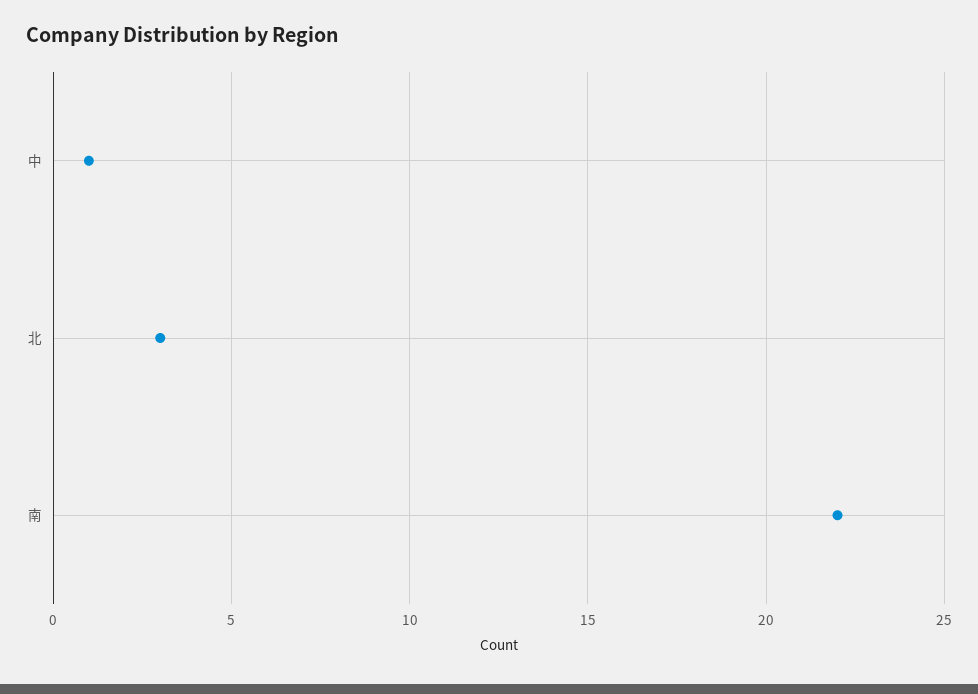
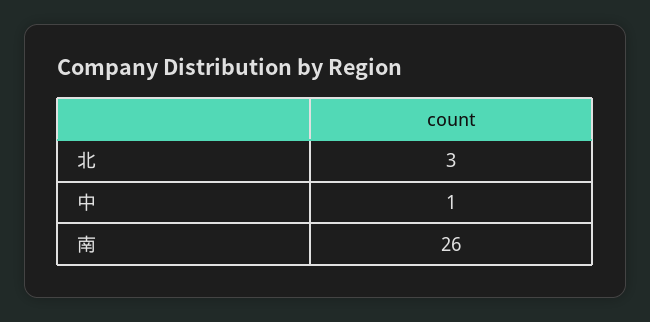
  {
    "中": 1,
    "北": 3,
-   "南": 22
+   "南": 26
  }

